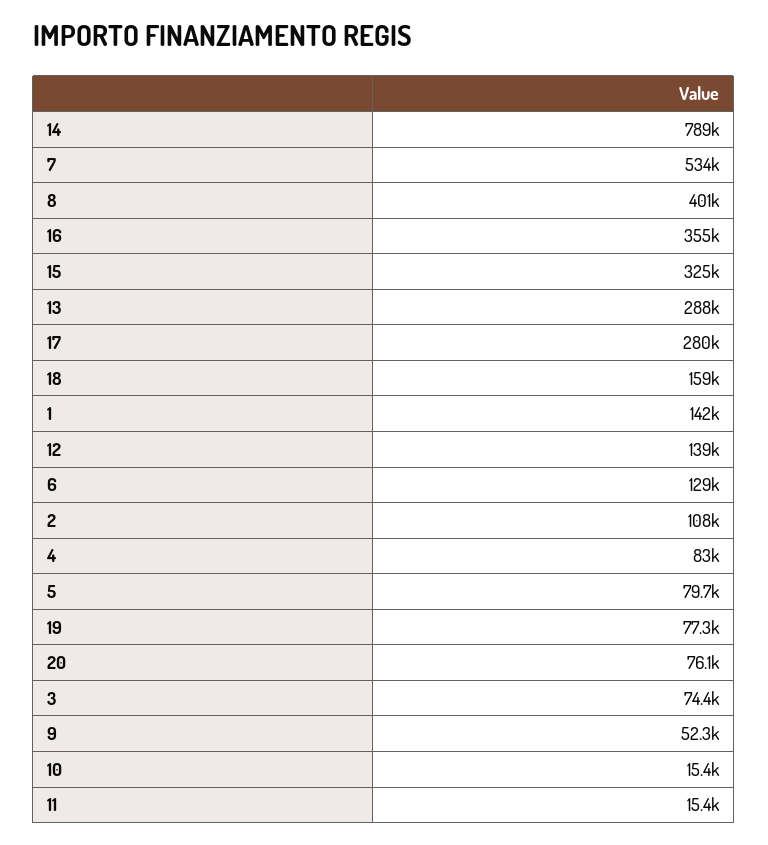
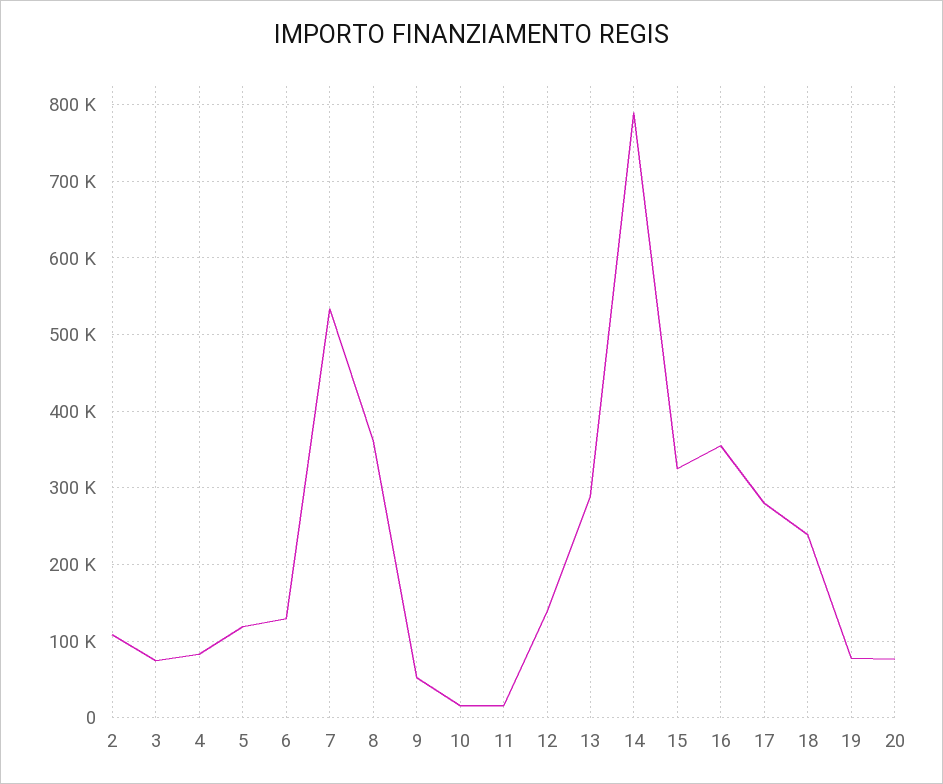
  {
    "14": 789000,
    "7": 534000,
-   "8": 401000,
+   "8": 360000,
    "16": 355000,
    "15": 325000,
    "13": 288000,
    "17": 280000,
-   "18": 159000,
+   "18": 240000,
-   "1": 142000,
    "12": 139000,
    "6": 129000,
    "2": 108000,
    "4": 83000,
-   "5": 79700,
+   "5": 120000,
    "19": 77300,
    "20": 76100,
    "3": 74400,
    "9": 52300,
    "10": 15400,
    "11": 15400
  }

